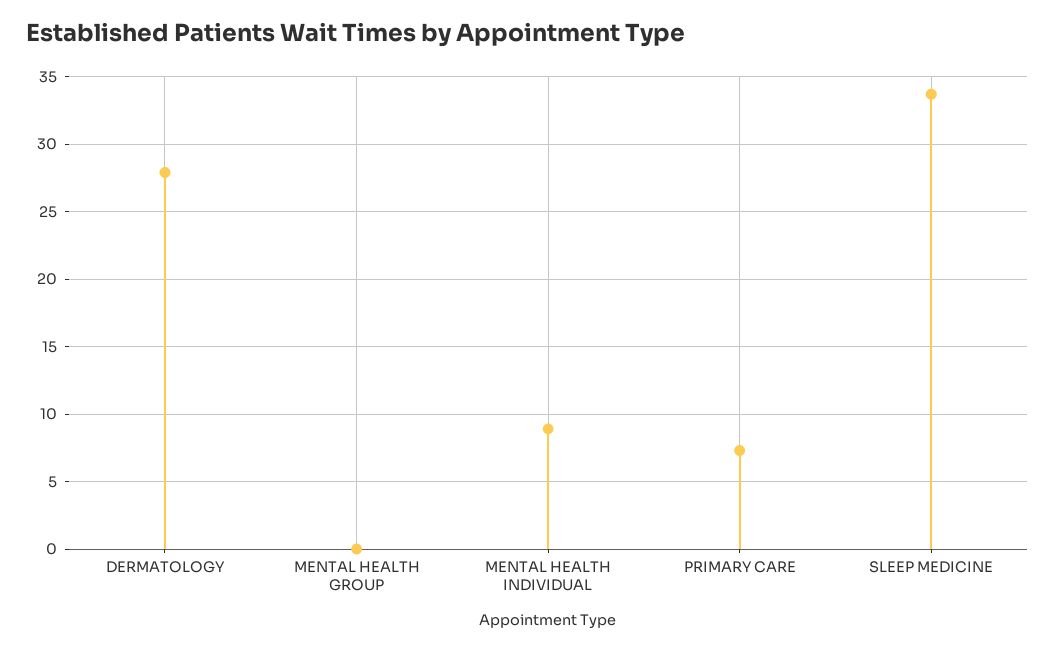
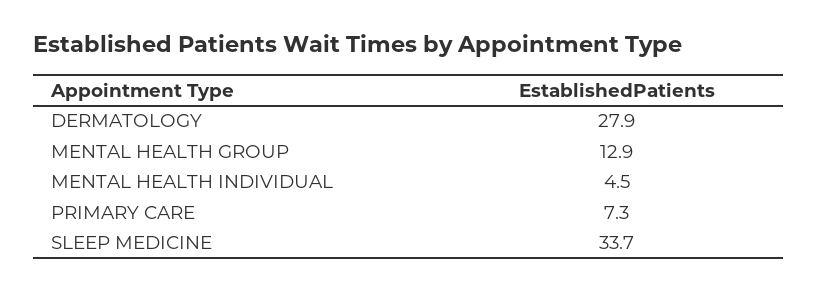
  {
    "DERMATOLOGY": 27.9,
-   "MENTAL HEALTH GROUP": 0,
+   "MENTAL HEALTH GROUP": 12.9,
-   "MENTAL HEALTH INDIVIDUAL": 9,
+   "MENTAL HEALTH INDIVIDUAL": 4.5,
    "PRIMARY CARE": 7.3,
    "SLEEP MEDICINE": 33.7
  }

